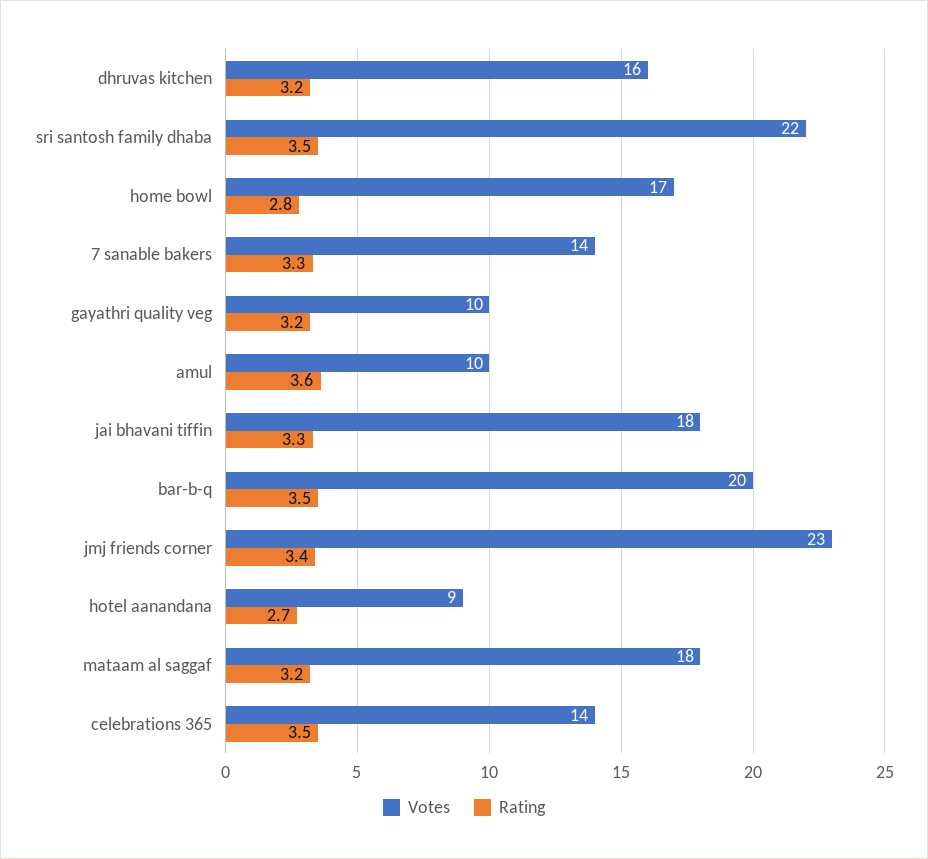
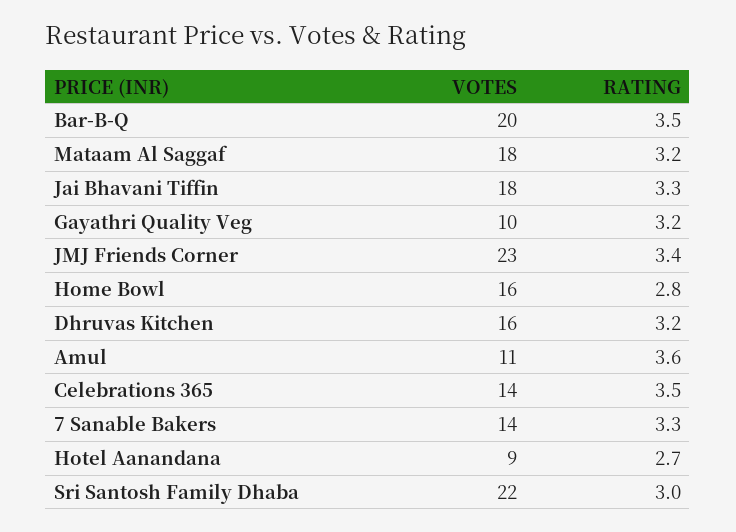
  {
    "Votes": {
      "dhruvas kitchen": 16,
      "sri santosh family dhaba": 22,
-     "home bowl": 17,
+     "home bowl": 16,
      "7 sanable bakers": 14,
      "gayathri quality veg": 10,
-     "amul": 10,
+     "amul": 11,
      "jai bhavani tiffin": 18,
      "bar-b-q": 20,
      "jmj friends corner": 23,
      "hotel aanandana": 9,
      "mataam al saggaf": 18,
      "celebrations 365": 14
    },
    "Rating": {
      "dhruvas kitchen": 3.2,
-     "sri santosh family dhaba": 3.5,
+     "sri santosh family dhaba": 3,
      "home bowl": 2.8,
      "7 sanable bakers": 3.3,
      "gayathri quality veg": 3.2,
      "amul": 3.6,
      "jai bhavani tiffin": 3.3,
      "bar-b-q": 3.5,
      "jmj friends corner": 3.4,
      "hotel aanandana": 2.7,
      "mataam al saggaf": 3.2,
      "celebrations 365": 3.5
    }
  }

